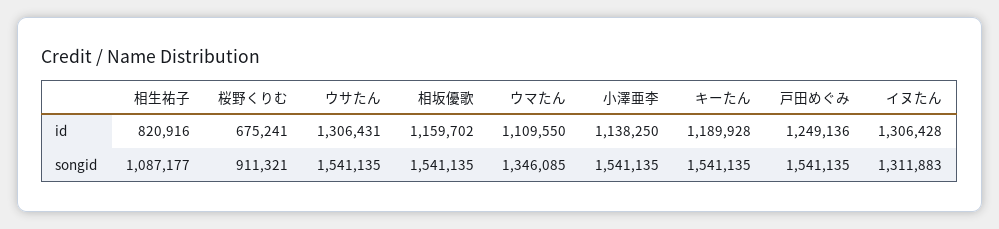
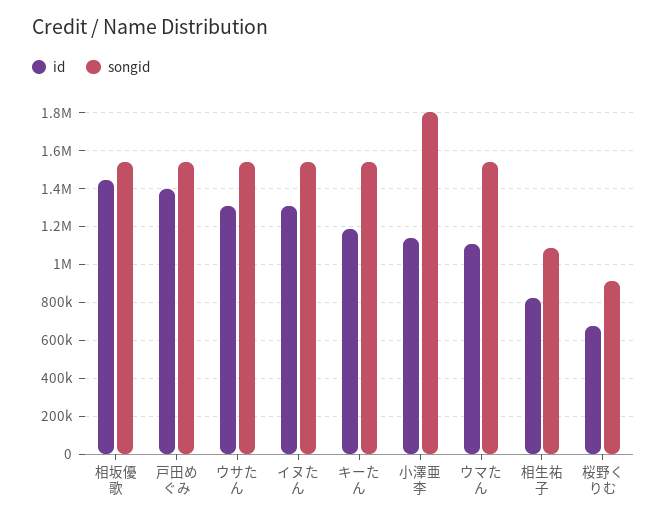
  {
    "id": {
      "相生祐子": 820916,
      "桜野くりむ": 675241,
      "ウサたん": 1306431,
-     "相坂優歌": 1159702,
+     "相坂優歌": 1450000,
      "ウマたん": 1109550,
      "小澤亜李": 1138250,
      "キーたん": 1189928,
-     "戸田めぐみ": 1249136,
+     "戸田めぐみ": 1400000,
      "イヌたん": 1306428
    },
    "songid": {
      "相生祐子": 1087177,
      "桜野くりむ": 911321,
      "ウサたん": 1541135,
      "相坂優歌": 1541135,
-     "ウマたん": 1346085,
+     "ウマたん": 1550000,
-     "小澤亜李": 1541135,
+     "小澤亜李": 1800000,
      "キーたん": 1541135,
      "戸田めぐみ": 1541135,
-     "イヌたん": 1311883
+     "イヌたん": 1550000
    }
  }

